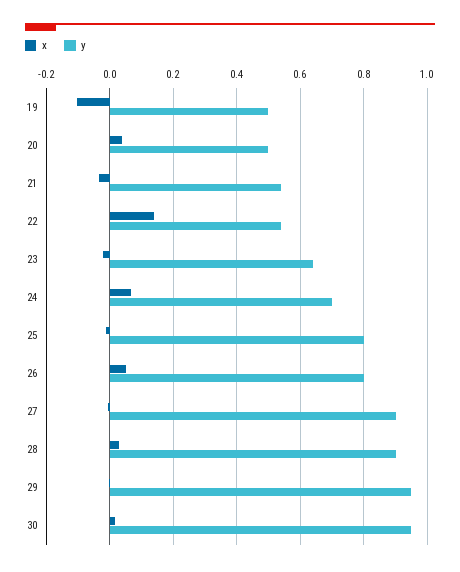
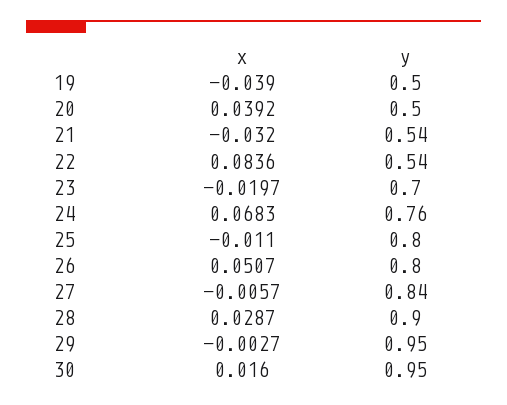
  {
    "x": {
-     "19": -0.1,
+     "19": -0.039,
      "20": 0.0392,
      "21": -0.032,
-     "22": 0.14,
+     "22": 0.0836,
      "23": -0.0197,
      "24": 0.0683,
      "25": -0.011,
      "26": 0.0507,
      "27": -0.0057,
      "28": 0.0287,
      "29": -0.0027,
      "30": 0.016
    },
    "y": {
      "19": 0.5,
      "20": 0.5,
      "21": 0.54,
      "22": 0.54,
-     "23": 0.64,
+     "23": 0.7,
-     "24": 0.7,
+     "24": 0.76,
      "25": 0.8,
      "26": 0.8,
-     "27": 0.9,
+     "27": 0.84,
      "28": 0.9,
      "29": 0.95,
      "30": 0.95
    }
  }

